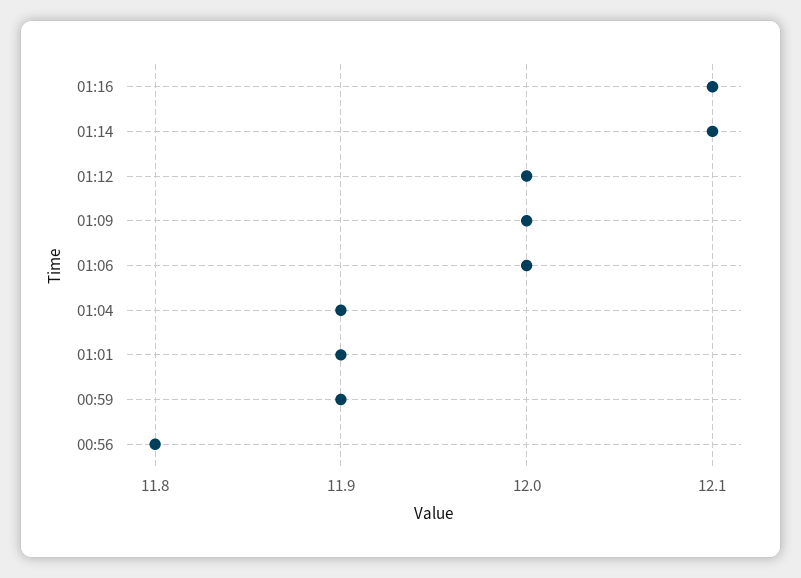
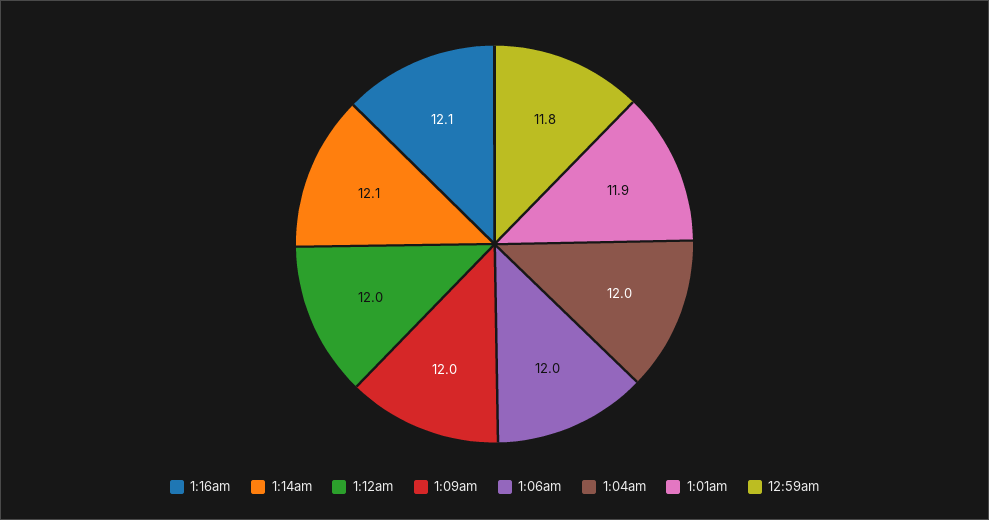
  {
    "01:16": 12.1,
    "01:14": 12.1,
    "01:12": 12,
    "01:09": 12,
    "01:06": 12,
-   "01:04": 11.9,
+   "01:04": 12,
    "01:01": 11.9,
-   "00:59": 11.9,
+   "00:59": 11.8
-   "00:56": 11.8
  }

